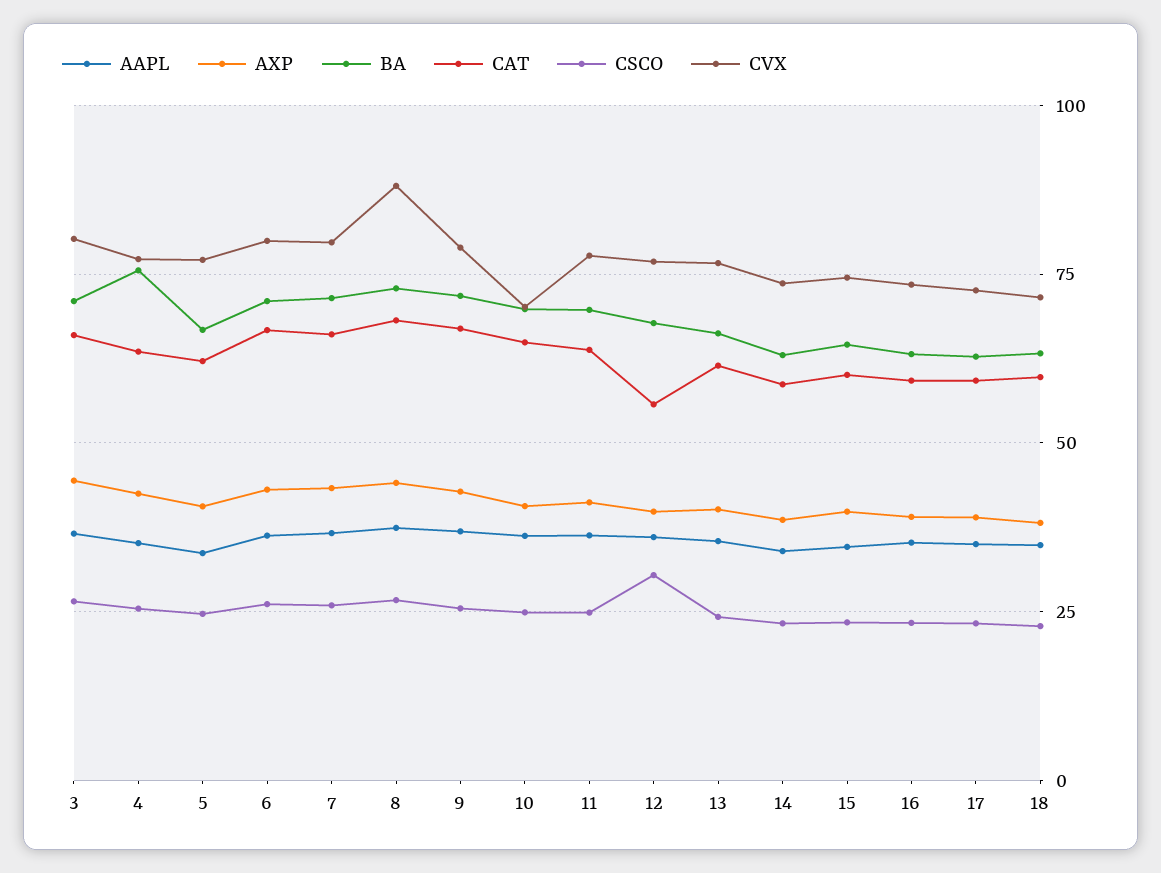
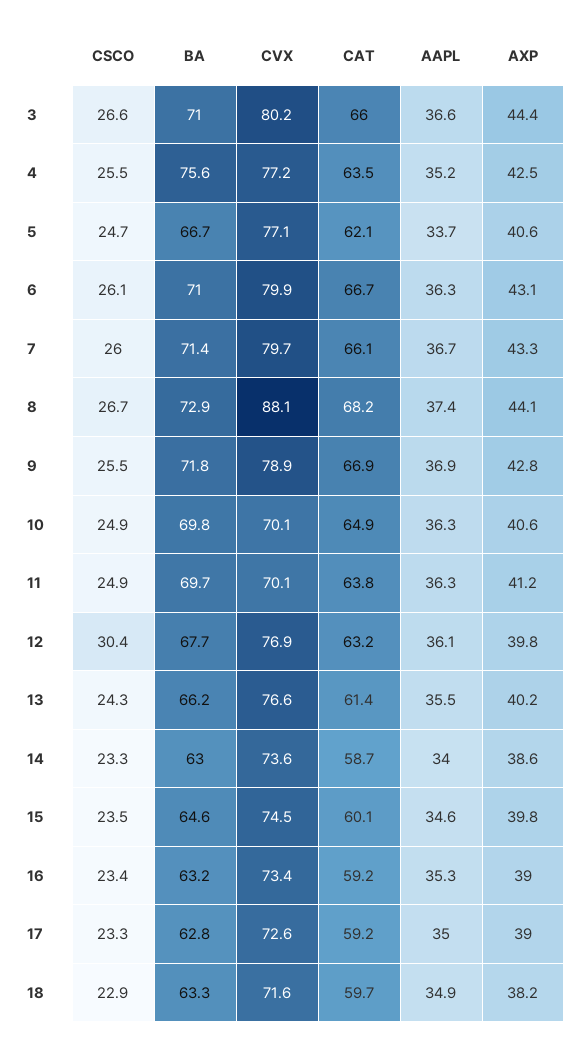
  {
    "AAPL": {
      "3": 36.6,
      "4": 35.2,
      "5": 33.7,
      "6": 36.3,
      "7": 36.7,
      "8": 37.4,
      "9": 36.9,
      "10": 36.3,
      "11": 36.3,
      "12": 36.1,
      "13": 35.5,
      "14": 34,
      "15": 34.6,
      "16": 35.3,
      "17": 35,
      "18": 34.9
    },
    "AXP": {
      "3": 44.4,
      "4": 42.5,
      "5": 40.6,
      "6": 43.1,
      "7": 43.3,
      "8": 44.1,
      "9": 42.8,
      "10": 40.6,
      "11": 41.2,
      "12": 39.8,
      "13": 40.2,
      "14": 38.6,
      "15": 39.8,
      "16": 39,
      "17": 39,
      "18": 38.2
    },
    "BA": {
      "3": 71,
      "4": 75.6,
      "5": 66.7,
      "6": 71,
      "7": 71.4,
      "8": 72.9,
      "9": 71.8,
      "10": 69.8,
      "11": 69.7,
      "12": 67.7,
      "13": 66.2,
      "14": 63,
      "15": 64.6,
      "16": 63.2,
      "17": 62.8,
      "18": 63.3
    },
    "CAT": {
      "3": 66,
      "4": 63.5,
      "5": 62.1,
      "6": 66.7,
      "7": 66.1,
      "8": 68.2,
      "9": 66.9,
      "10": 64.9,
      "11": 63.8,
-     "12": 55,
+     "12": 63.2,
      "13": 61.4,
      "14": 58.7,
      "15": 60.1,
      "16": 59.2,
      "17": 59.2,
      "18": 59.7
    },
    "CSCO": {
      "3": 26.6,
      "4": 25.5,
      "5": 24.7,
      "6": 26.1,
      "7": 26,
      "8": 26.7,
      "9": 25.5,
      "10": 24.9,
      "11": 24.9,
      "12": 30.4,
      "13": 24.3,
      "14": 23.3,
      "15": 23.5,
      "16": 23.4,
      "17": 23.3,
      "18": 22.9
    },
    "CVX": {
      "3": 80.2,
      "4": 77.2,
      "5": 77.1,
      "6": 79.9,
      "7": 79.7,
      "8": 88.1,
      "9": 78.9,
      "10": 70.1,
-     "11": 77.5,
+     "11": 70.1,
      "12": 76.9,
      "13": 76.6,
      "14": 73.6,
      "15": 74.5,
      "16": 73.4,
      "17": 72.6,
      "18": 71.6
    }
  }

